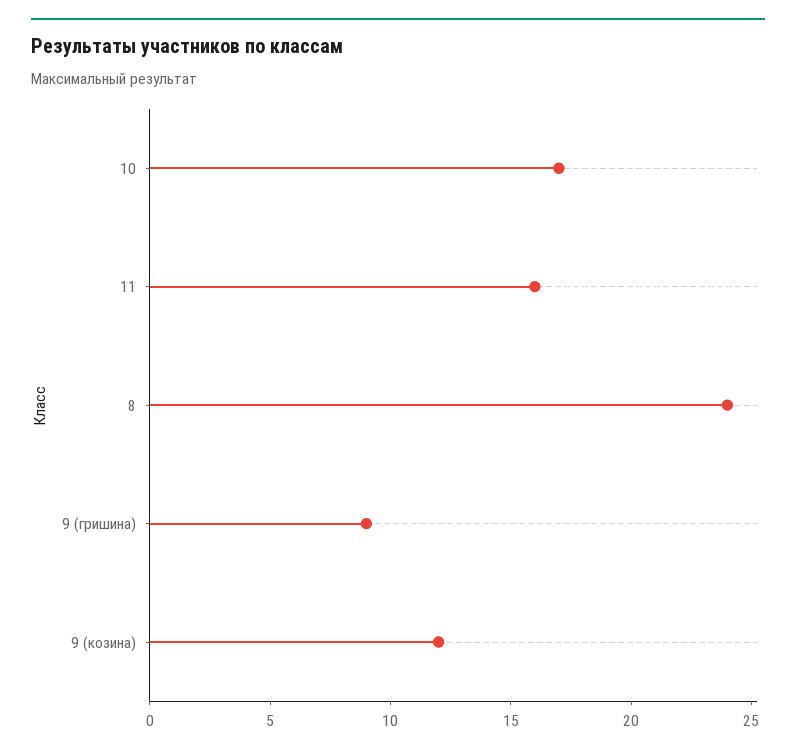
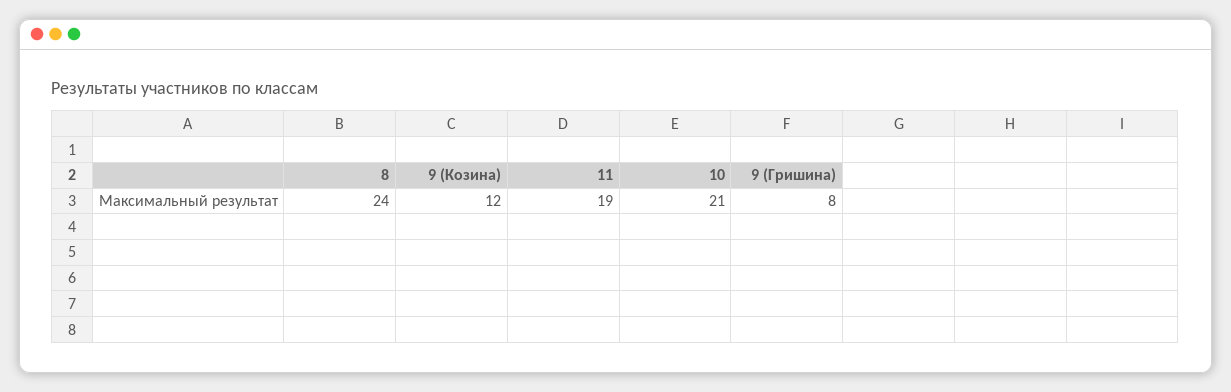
  {
-   "10": 17,
+   "10": 21,
-   "11": 16,
+   "11": 19,
    "8": 24,
-   "9 (гришина)": 9,
+   "9 (гришина)": 8,
    "9 (козина)": 12
  }

